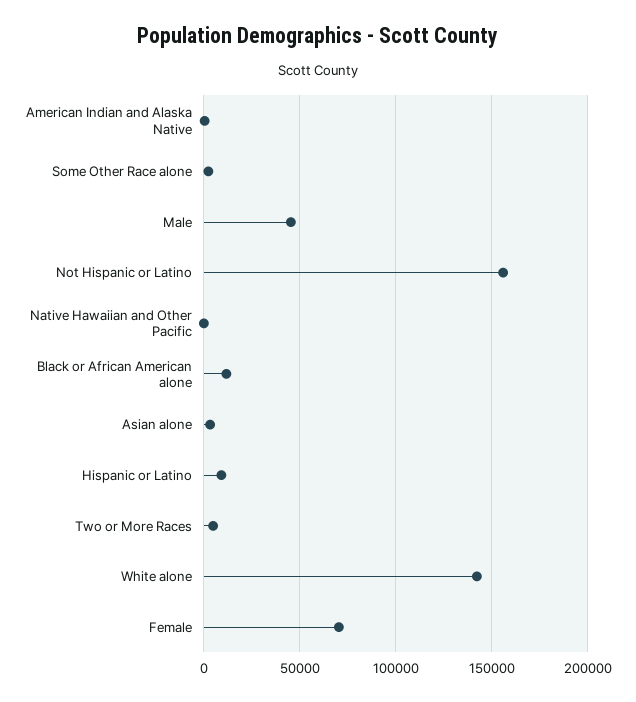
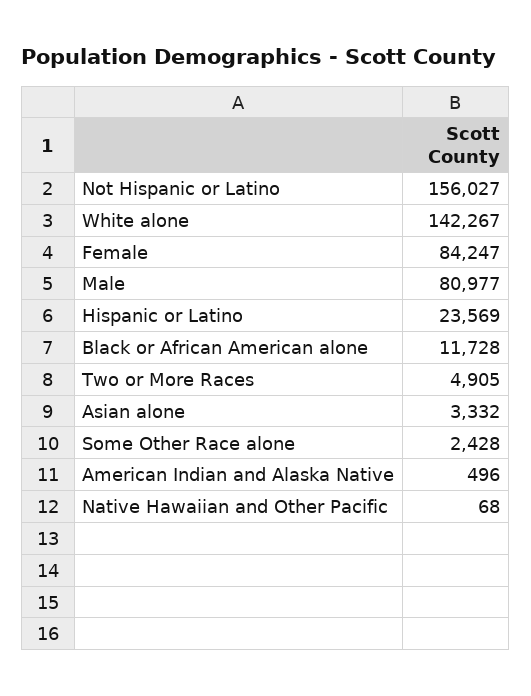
  {
    "American Indian and Alaska Native": 496,
    "Some Other Race alone": 2428,
-   "Male": 45000,
+   "Male": 80977,
    "Not Hispanic or Latino": 156027,
    "Native Hawaiian and Other Pacific": 68,
    "Black or African American alone": 11728,
    "Asian alone": 3332,
-   "Hispanic or Latino": 10000,
+   "Hispanic or Latino": 23569,
    "Two or More Races": 4905,
    "White alone": 142267,
-   "Female": 70000
+   "Female": 84247
  }

